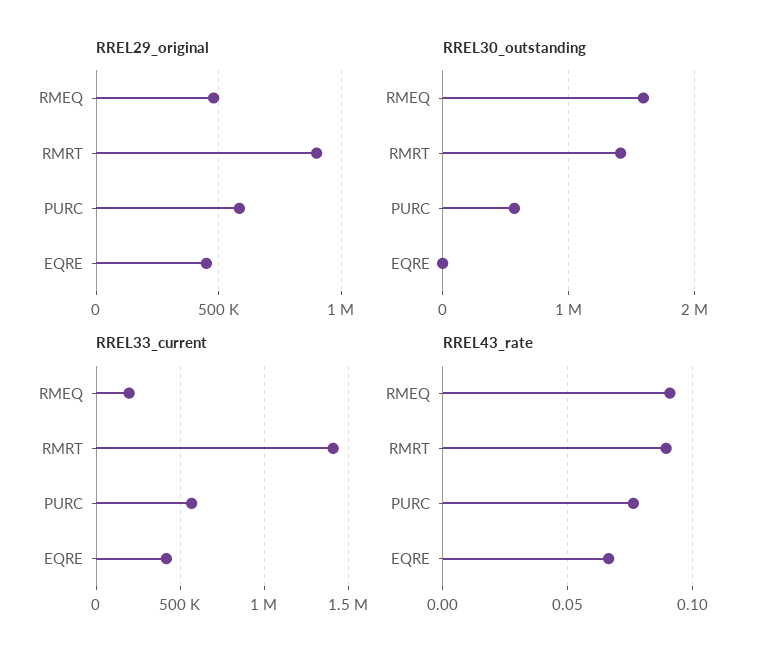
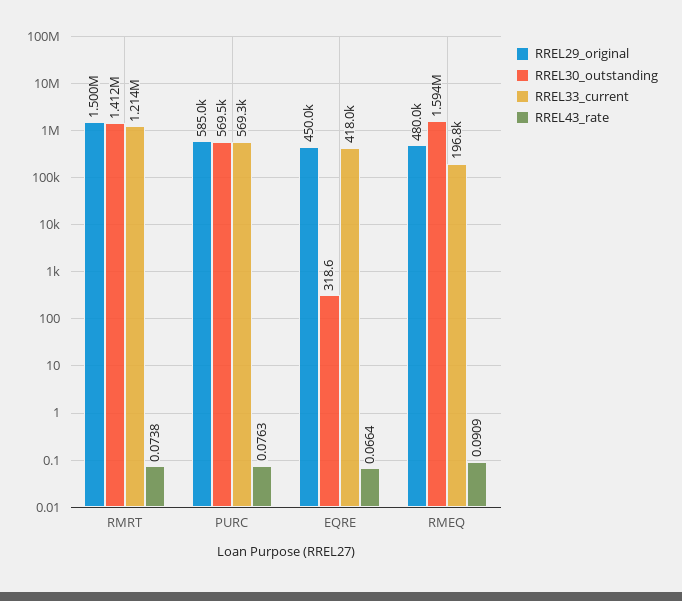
  {
    "RREL29_original": {
      "RMEQ": 480000,
-     "RMRT": 900000,
+     "RMRT": 1500000,
      "PURC": 585000,
      "EQRE": 450000
    },
    "RREL30_outstanding": {
      "RMEQ": 1594000,
      "RMRT": 1412000,
      "PURC": 569500,
      "EQRE": 318.6
    },
    "RREL33_current": {
      "RMEQ": 196800,
-     "RMRT": 1400000,
+     "RMRT": 1214000,
      "PURC": 569300,
      "EQRE": 418000
    },
    "RREL43_rate": {
      "RMEQ": 0.0909,
-     "RMRT": 0.09,
+     "RMRT": 0.0738,
      "PURC": 0.0763,
      "EQRE": 0.0664
    }
  }

